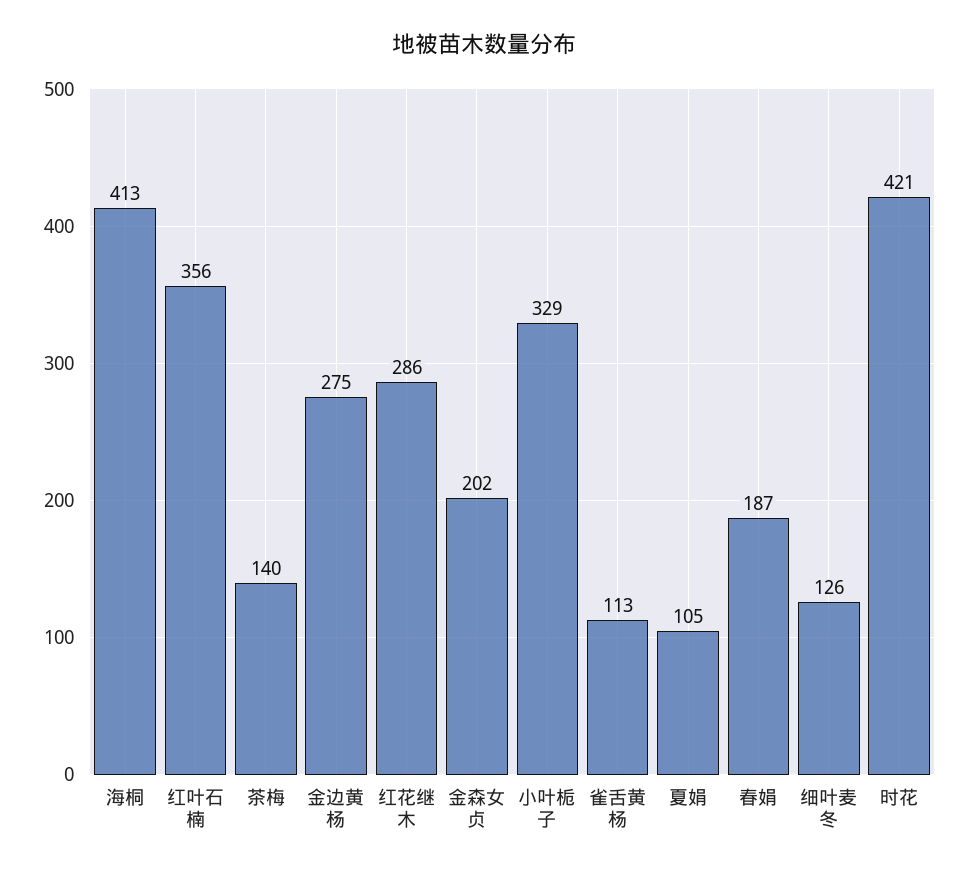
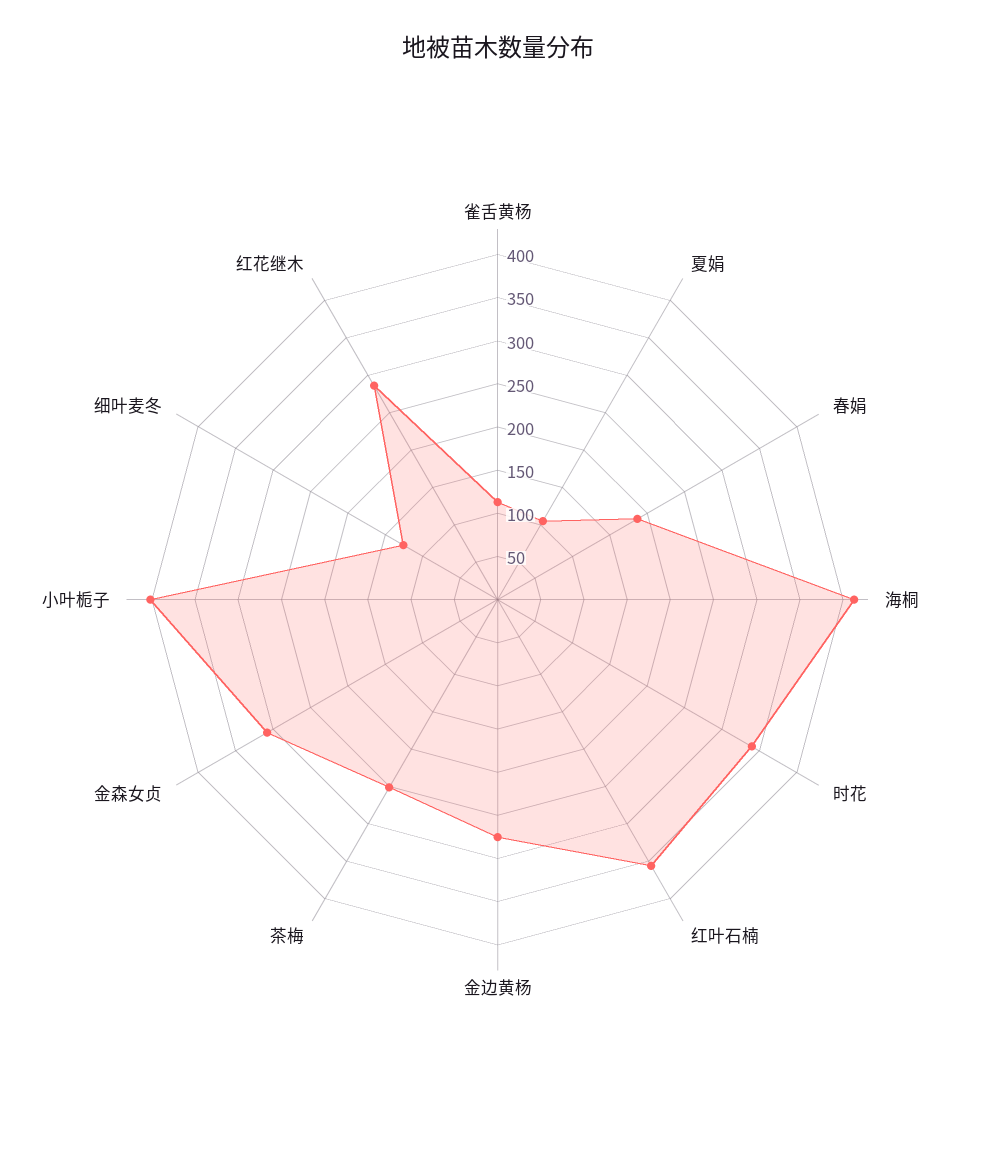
  {
    "海桐": 413,
    "红叶石楠": 356,
-   "茶梅": 140,
+   "茶梅": 250,
    "金边黄杨": 275,
    "红花继木": 286,
-   "金森女贞": 202,
+   "金森女贞": 310,
-   "小叶栀子": 329,
+   "小叶栀子": 400,
    "雀舌黄杨": 113,
    "夏娟": 105,
    "春娟": 187,
    "细叶麦冬": 126,
-   "时花": 421
+   "时花": 340
  }

